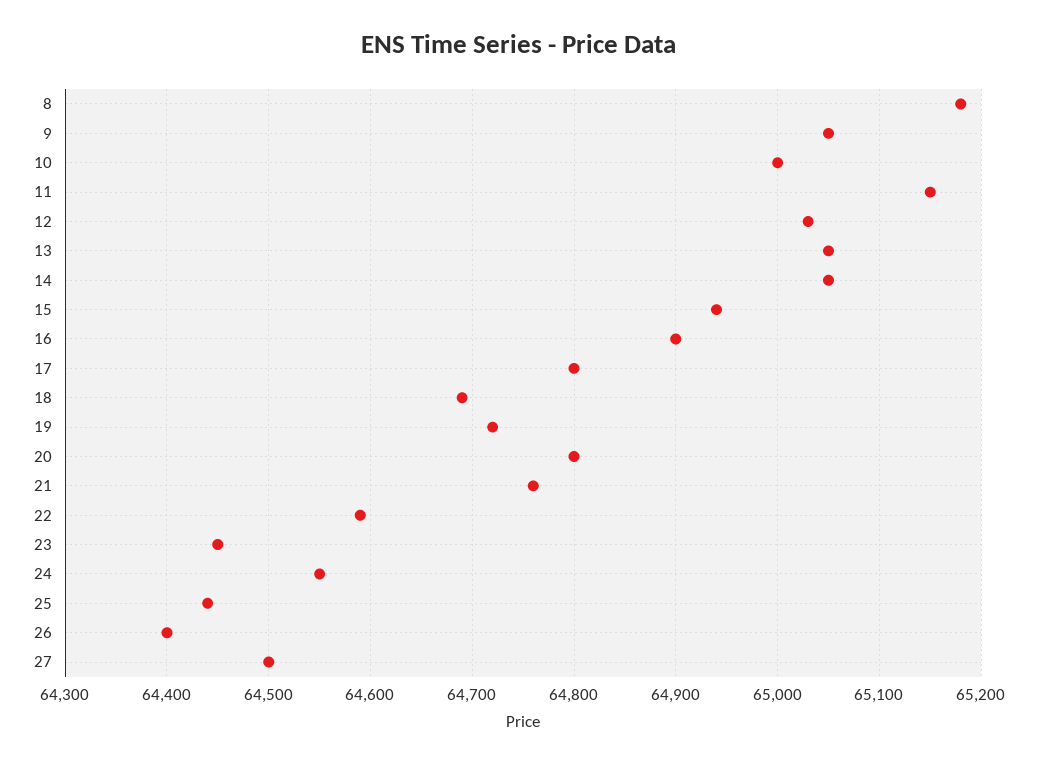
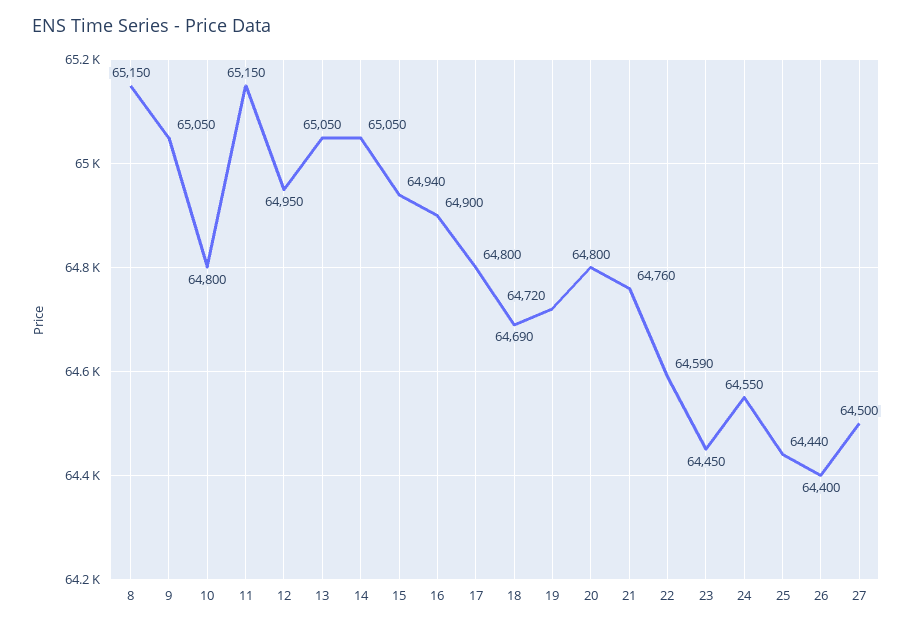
  {
-   "8": 65180,
+   "8": 65150,
    "9": 65050,
-   "10": 65000,
+   "10": 64800,
    "11": 65150,
-   "12": 65030,
+   "12": 64950,
    "13": 65050,
    "14": 65050,
    "15": 64940,
    "16": 64900,
    "17": 64800,
    "18": 64690,
    "19": 64720,
    "20": 64800,
    "21": 64760,
    "22": 64590,
    "23": 64450,
    "24": 64550,
    "25": 64440,
    "26": 64400,
    "27": 64500
  }

